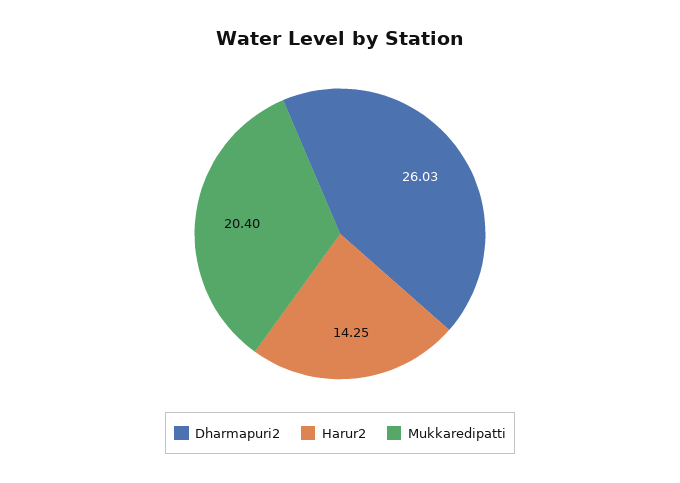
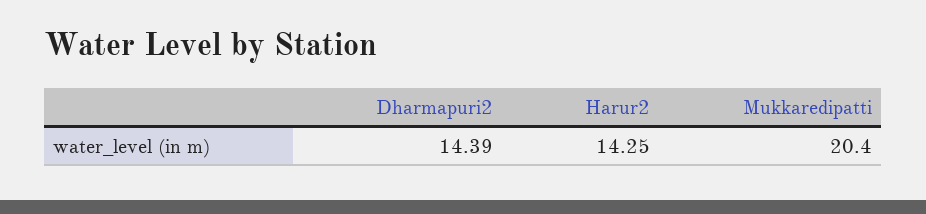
  {
-   "Dharmapuri2": 26.03,
+   "Dharmapuri2": 14.39,
    "Harur2": 14.25,
    "Mukkaredipatti": 20.4
  }

